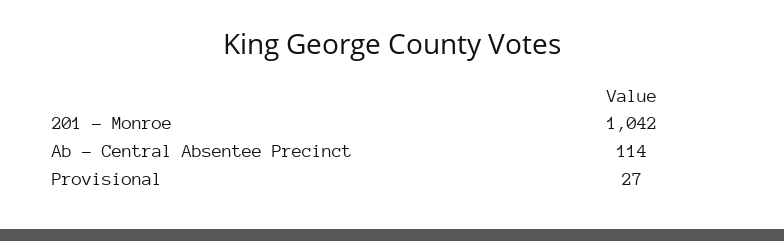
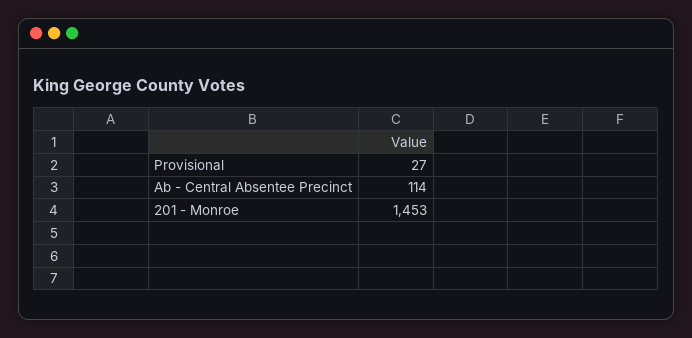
  {
-   "201 - Monroe": 1042,
+   "201 - Monroe": 1453,
    "Ab - Central Absentee Precinct": 114,
    "Provisional": 27
  }

